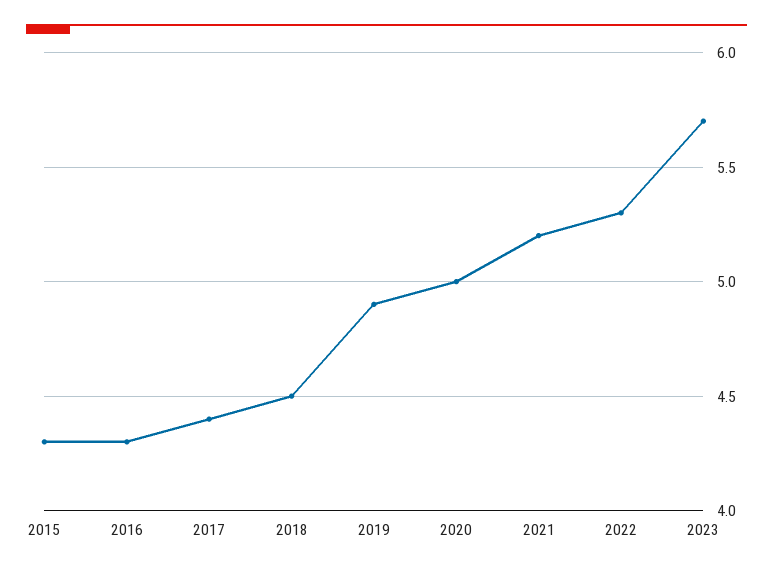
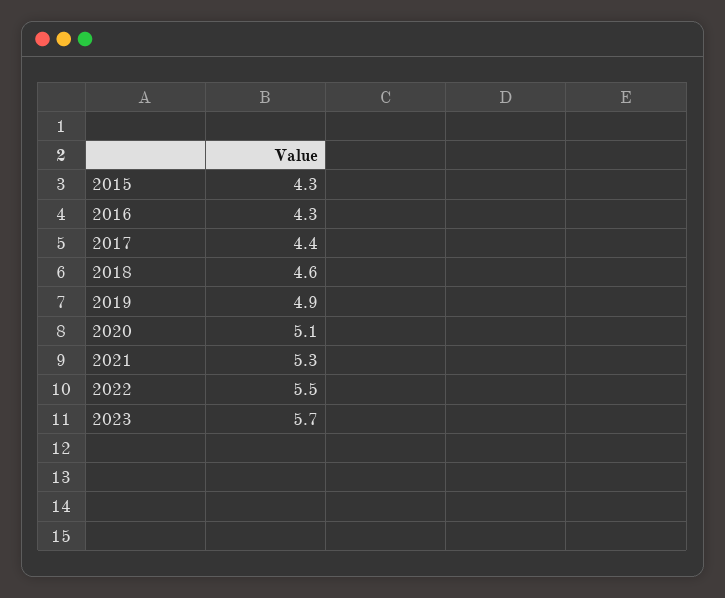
  {
    "2015": 4.3,
    "2016": 4.3,
    "2017": 4.4,
-   "2018": 4.5,
+   "2018": 4.6,
    "2019": 4.9,
-   "2020": 5,
+   "2020": 5.1,
-   "2021": 5.2,
+   "2021": 5.3,
-   "2022": 5.3,
+   "2022": 5.5,
    "2023": 5.7
  }

